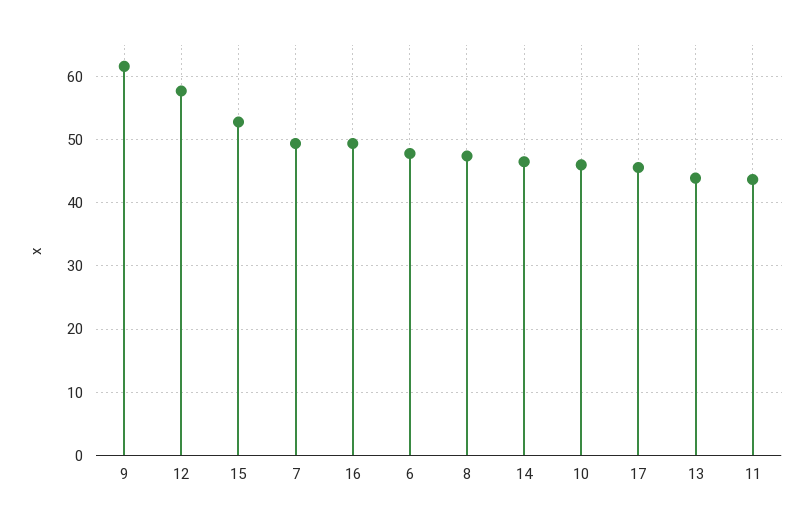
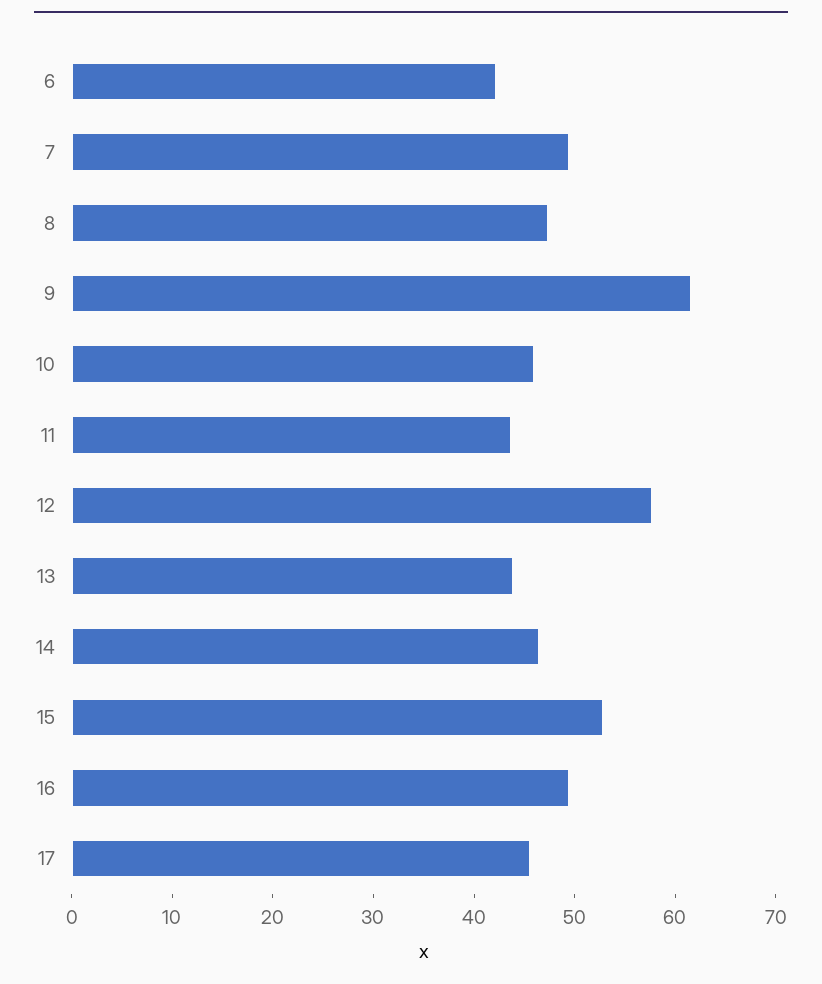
  {
    "9": 62,
    "12": 58,
    "15": 53,
    "7": 49,
    "16": 49,
-   "6": 48,
+   "6": 42,
    "8": 47,
    "14": 47,
    "10": 46,
    "17": 46,
    "13": 44,
    "11": 44
  }

